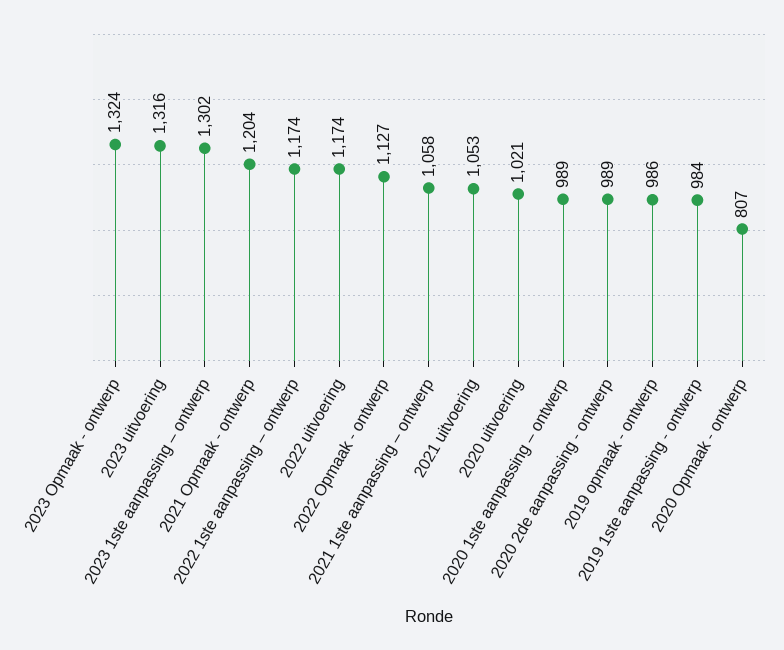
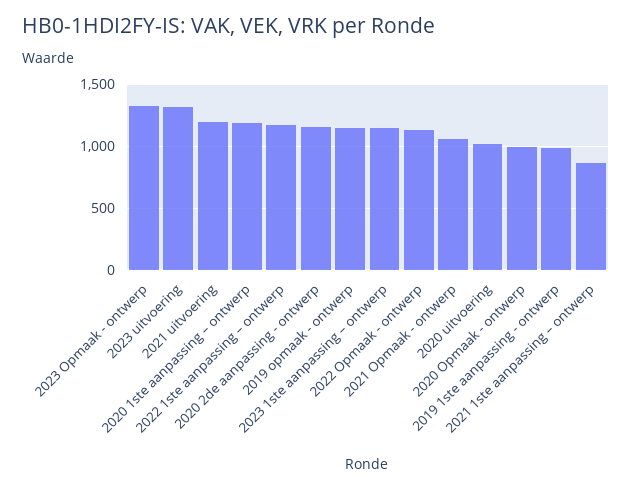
  {
    "2023 Opmaak - ontwerp": 1324,
    "2023 uitvoering": 1316,
-   "2023 1ste aanpassing – ontwerp": 1302,
+   "2023 1ste aanpassing – ontwerp": 1150,
-   "2021 Opmaak - ontwerp": 1204,
+   "2021 Opmaak - ontwerp": 1050,
    "2022 1ste aanpassing – ontwerp": 1174,
-   "2022 uitvoering": 1174,
    "2022 Opmaak - ontwerp": 1127,
-   "2021 1ste aanpassing – ontwerp": 1058,
+   "2021 1ste aanpassing – ontwerp": 850,
-   "2021 uitvoering": 1053,
+   "2021 uitvoering": 1200,
    "2020 uitvoering": 1021,
-   "2020 1ste aanpassing – ontwerp": 989,
+   "2020 1ste aanpassing – ontwerp": 1200,
-   "2020 2de aanpassing - ontwerp": 989,
+   "2020 2de aanpassing - ontwerp": 1150,
-   "2019 opmaak - ontwerp": 986,
+   "2019 opmaak - ontwerp": 1150,
    "2019 1ste aanpassing - ontwerp": 984,
-   "2020 Opmaak - ontwerp": 807
+   "2020 Opmaak - ontwerp": 1000
  }

